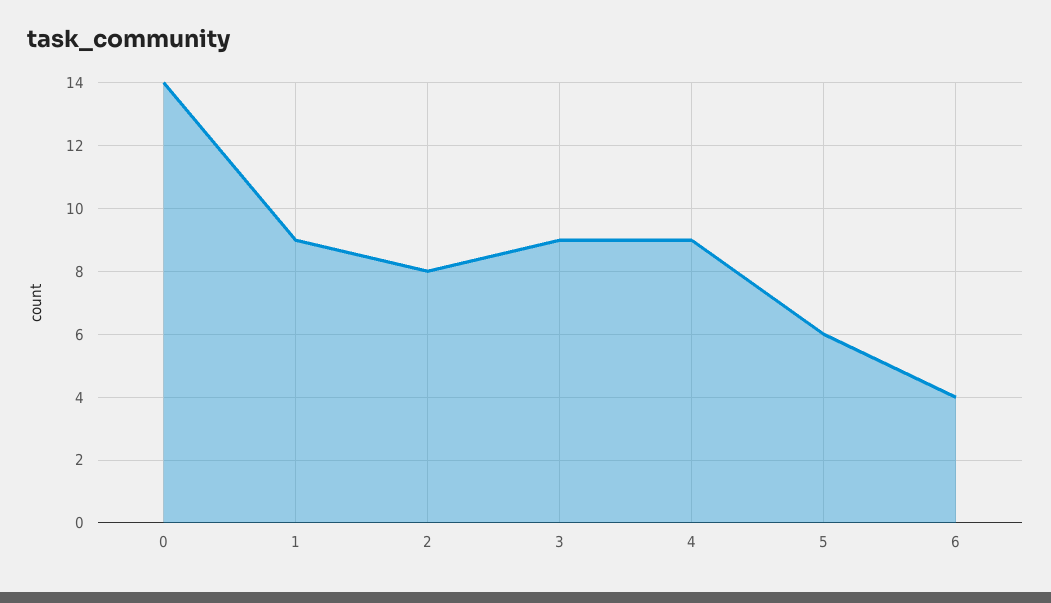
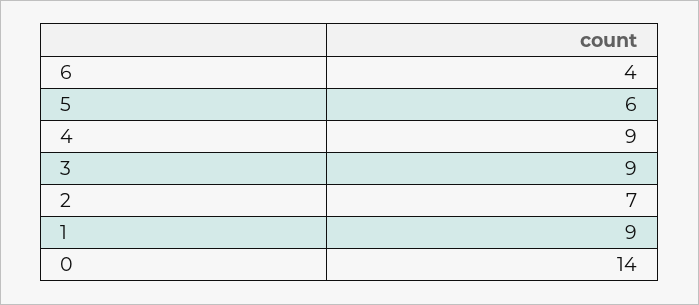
  {
    "0": 14,
    "1": 9,
-   "2": 8,
+   "2": 7,
    "3": 9,
    "4": 9,
    "5": 6,
    "6": 4
  }

